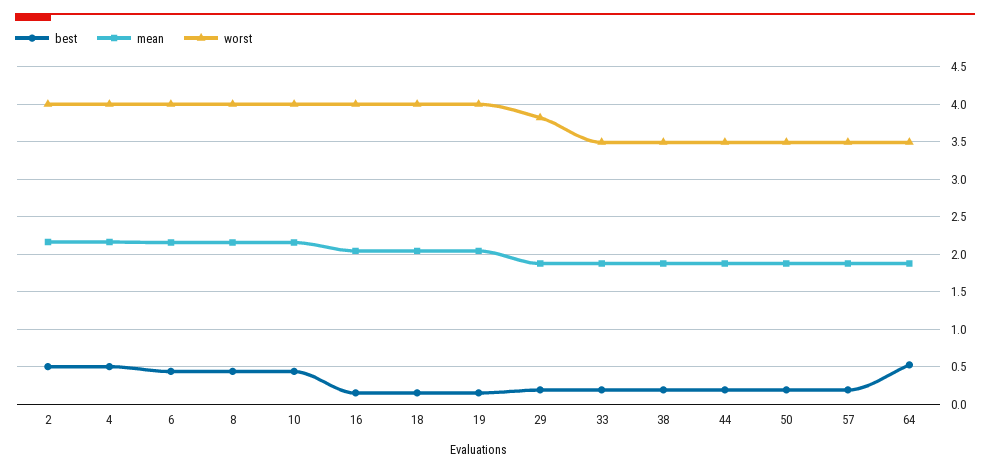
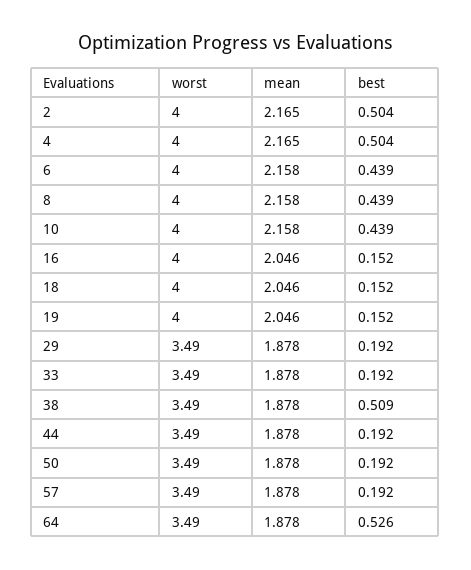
  {
    "best": {
      "2": 0.504,
      "4": 0.504,
      "6": 0.439,
      "8": 0.439,
      "10": 0.439,
      "16": 0.152,
      "18": 0.152,
      "19": 0.152,
      "29": 0.192,
      "33": 0.192,
-     "38": 0.2,
+     "38": 0.509,
      "44": 0.192,
      "50": 0.192,
      "57": 0.192,
      "64": 0.526
    },
    "mean": {
      "2": 2.165,
      "4": 2.165,
      "6": 2.158,
      "8": 2.158,
      "10": 2.158,
      "16": 2.046,
      "18": 2.046,
      "19": 2.046,
      "29": 1.878,
      "33": 1.878,
      "38": 1.878,
      "44": 1.878,
      "50": 1.878,
      "57": 1.878,
      "64": 1.878
    },
    "worst": {
      "2": 4,
      "4": 4,
      "6": 4,
      "8": 4,
      "10": 4,
      "16": 4,
      "18": 4,
      "19": 4,
-     "29": 3.8,
+     "29": 3.49,
      "33": 3.49,
      "38": 3.49,
      "44": 3.49,
      "50": 3.49,
      "57": 3.49,
      "64": 3.49
    }
  }

